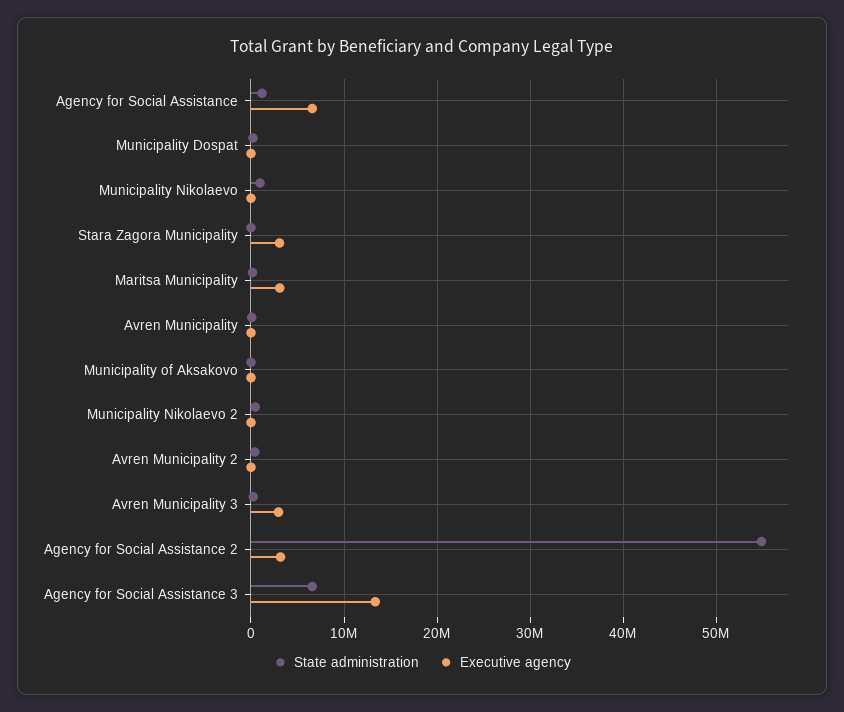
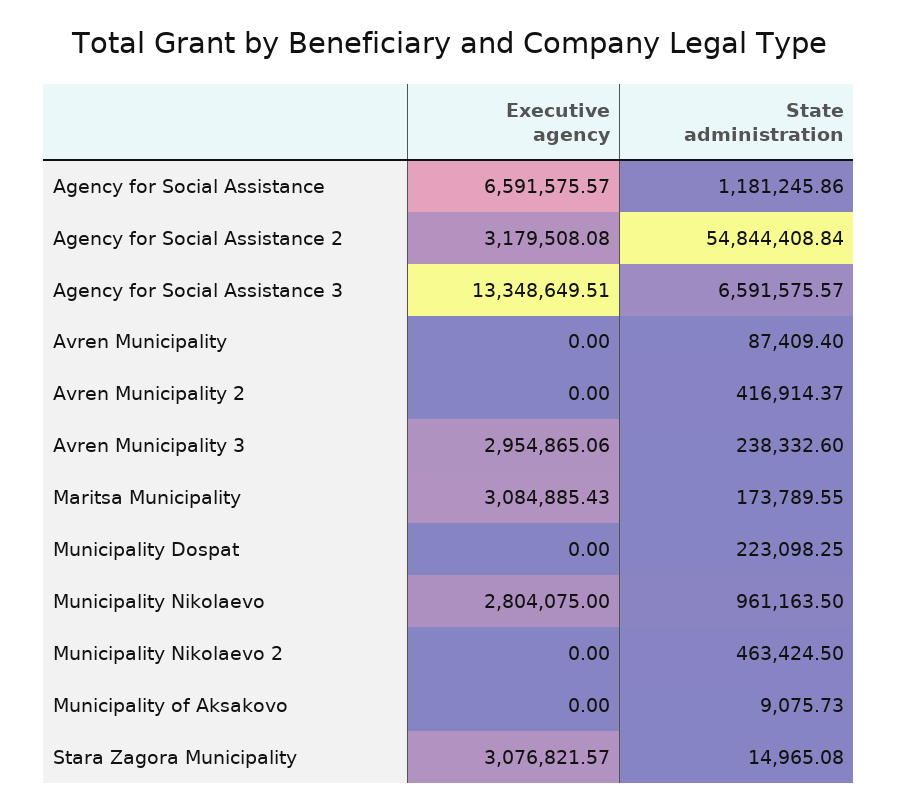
  {
    "State administration": {
      "Agency for Social Assistance": 1181245.86,
      "Municipality Dospat": 223098.25,
      "Municipality Nikolaevo": 961163.5,
      "Stara Zagora Municipality": 14965.08,
      "Maritsa Municipality": 173789.55,
      "Avren Municipality": 87409.4,
      "Municipality of Aksakovo": 9075.73,
      "Municipality Nikolaevo 2": 463424.5,
      "Avren Municipality 2": 416914.37,
      "Avren Municipality 3": 238332.6,
      "Agency for Social Assistance 2": 54844408.84,
      "Agency for Social Assistance 3": 6591575.57
    },
    "Executive agency": {
      "Agency for Social Assistance": 6591575.57,
      "Municipality Dospat": 0,
-     "Municipality Nikolaevo": 0,
+     "Municipality Nikolaevo": 2804075,
      "Stara Zagora Municipality": 3076821.57,
      "Maritsa Municipality": 3084885.43,
      "Avren Municipality": 0,
      "Municipality of Aksakovo": 0,
      "Municipality Nikolaevo 2": 0,
      "Avren Municipality 2": 0,
      "Avren Municipality 3": 2954865.06,
      "Agency for Social Assistance 2": 3179508.08,
      "Agency for Social Assistance 3": 13348649.51
    }
  }

